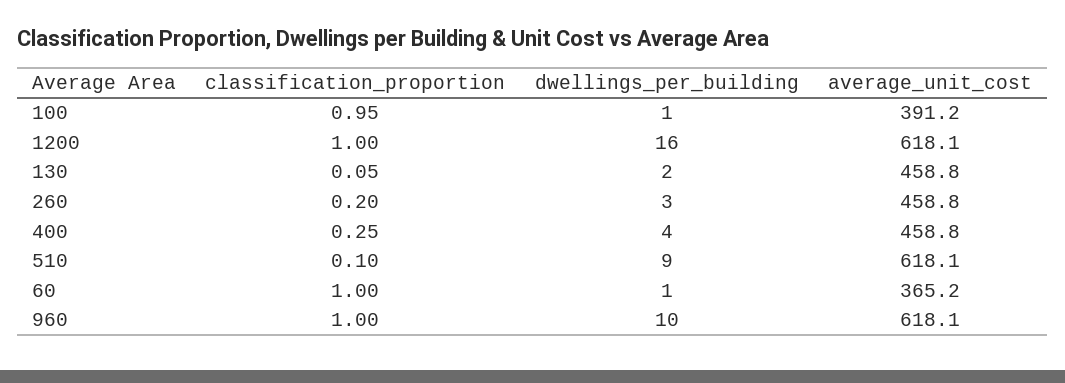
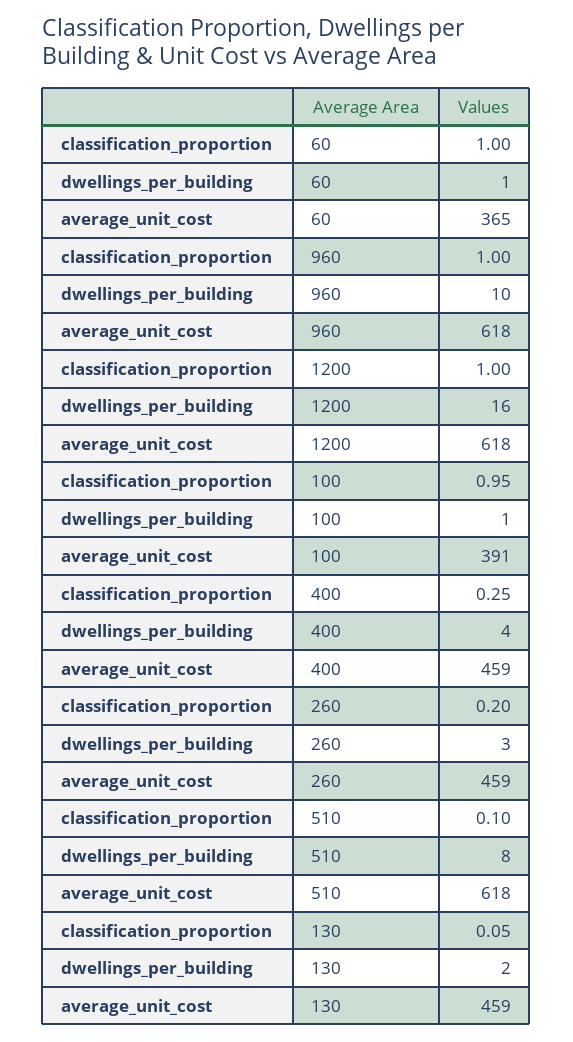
  {
    "classification_proportion": {
      "100": 0.95,
      "1200": 1,
      "130": 0.05,
      "260": 0.2,
      "400": 0.25,
      "510": 0.1,
      "60": 1,
      "960": 1
    },
    "dwellings_per_building": {
      "100": 1,
      "1200": 16,
      "130": 2,
      "260": 3,
      "400": 4,
-     "510": 9,
+     "510": 8,
      "60": 1,
      "960": 10
    },
    "average_unit_cost": {
      "100": 391.2,
      "1200": 618.1,
      "130": 458.8,
      "260": 458.8,
      "400": 458.8,
      "510": 618.1,
      "60": 365.2,
      "960": 618.1
    }
  }

